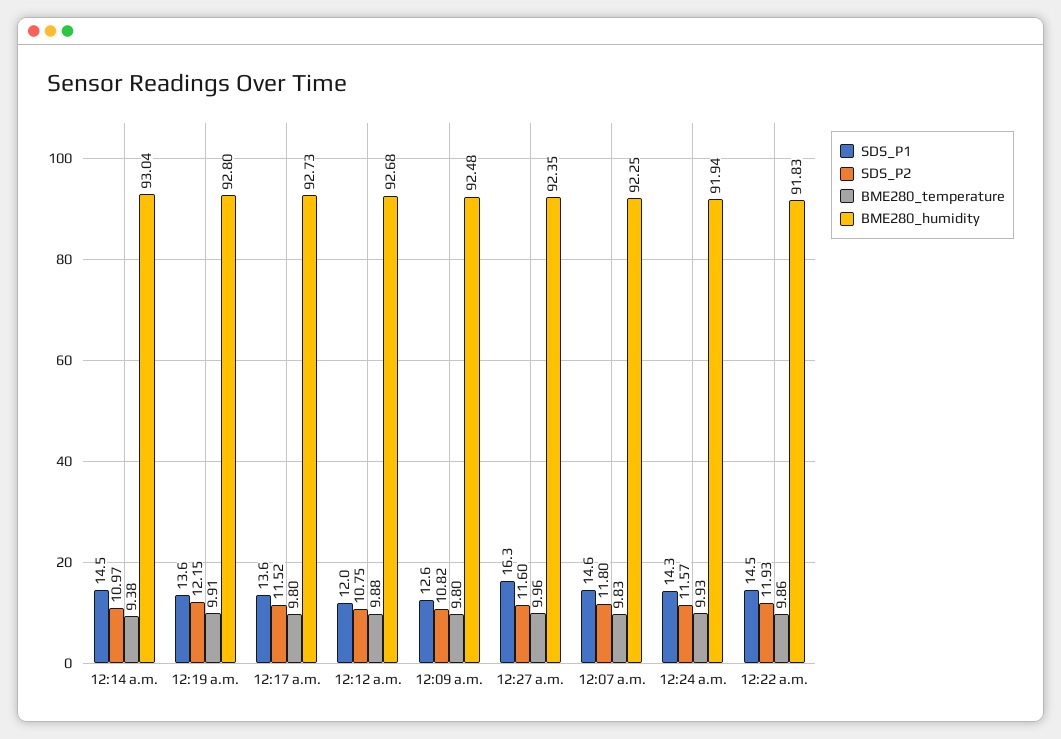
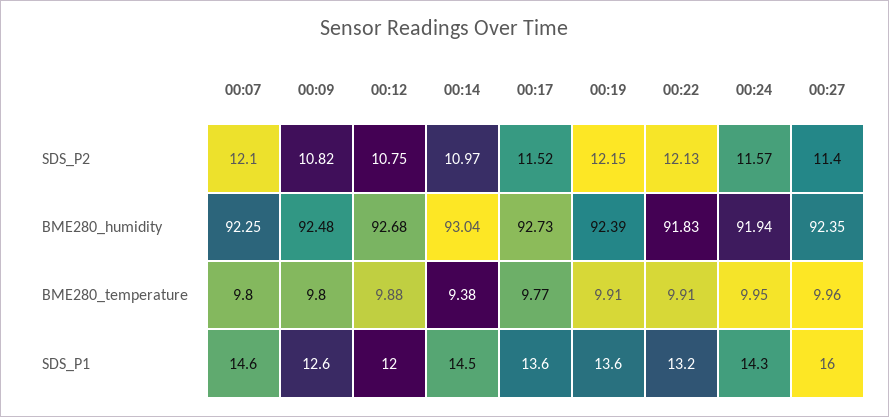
  {
    "SDS_P1": {
      "12:14 a.m.": 14.5,
      "12:19 a.m.": 13.6,
      "12:17 a.m.": 13.6,
      "12:12 a.m.": 12,
      "12:09 a.m.": 12.6,
-     "12:27 a.m.": 16.3,
+     "12:27 a.m.": 16,
      "12:07 a.m.": 14.6,
      "12:24 a.m.": 14.3,
-     "12:22 a.m.": 14.5
+     "12:22 a.m.": 13.2
    },
    "SDS_P2": {
      "12:14 a.m.": 10.97,
      "12:19 a.m.": 12.15,
      "12:17 a.m.": 11.52,
      "12:12 a.m.": 10.75,
      "12:09 a.m.": 10.82,
-     "12:27 a.m.": 11.6,
+     "12:27 a.m.": 11.4,
-     "12:07 a.m.": 11.8,
+     "12:07 a.m.": 12.1,
      "12:24 a.m.": 11.57,
-     "12:22 a.m.": 11.93
+     "12:22 a.m.": 12.13
    },
    "BME280_temperature": {
      "12:14 a.m.": 9.38,
      "12:19 a.m.": 9.91,
-     "12:17 a.m.": 9.8,
+     "12:17 a.m.": 9.77,
      "12:12 a.m.": 9.88,
      "12:09 a.m.": 9.8,
      "12:27 a.m.": 9.96,
-     "12:07 a.m.": 9.83,
+     "12:07 a.m.": 9.8,
-     "12:24 a.m.": 9.93,
+     "12:24 a.m.": 9.95,
-     "12:22 a.m.": 9.86
+     "12:22 a.m.": 9.91
    },
    "BME280_humidity": {
      "12:14 a.m.": 93.04,
-     "12:19 a.m.": 92.8,
+     "12:19 a.m.": 92.39,
      "12:17 a.m.": 92.73,
      "12:12 a.m.": 92.68,
      "12:09 a.m.": 92.48,
      "12:27 a.m.": 92.35,
      "12:07 a.m.": 92.25,
      "12:24 a.m.": 91.94,
      "12:22 a.m.": 91.83
    }
  }

